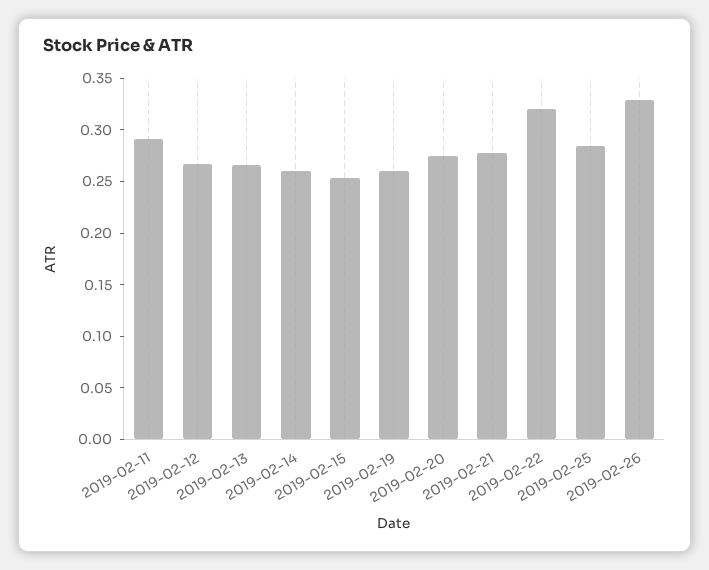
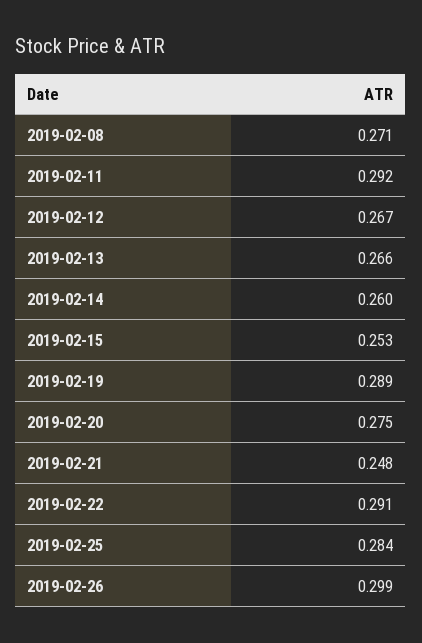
  {
    "2019-02-11": 0.292,
    "2019-02-12": 0.267,
    "2019-02-13": 0.266,
    "2019-02-14": 0.26,
    "2019-02-15": 0.253,
-   "2019-02-19": 0.26,
+   "2019-02-19": 0.289,
    "2019-02-20": 0.275,
-   "2019-02-21": 0.28,
+   "2019-02-21": 0.248,
-   "2019-02-22": 0.32,
+   "2019-02-22": 0.291,
    "2019-02-25": 0.284,
-   "2019-02-26": 0.33
+   "2019-02-26": 0.299,
+   "2019-02-08": 0.271
  }

